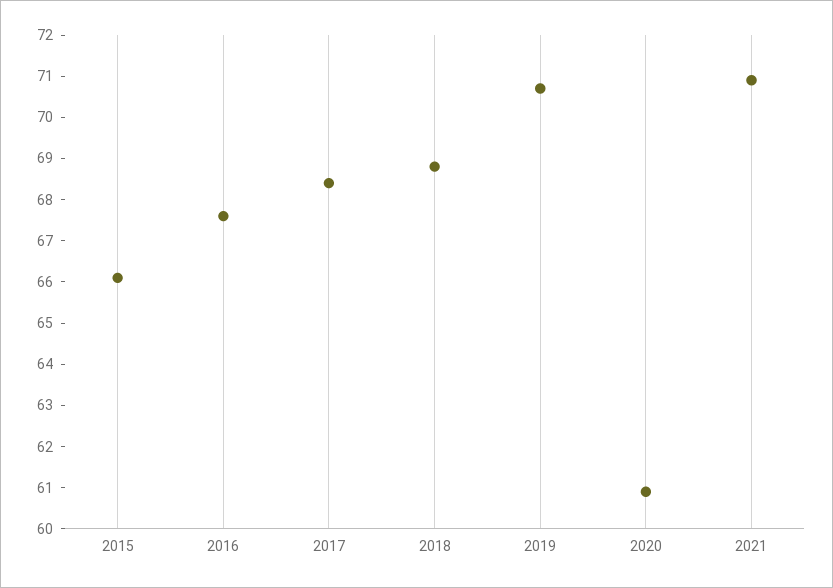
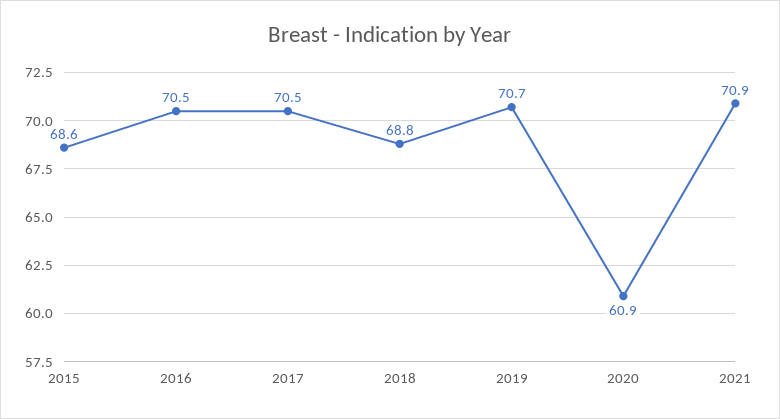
  {
-   "2015": 66,
+   "2015": 68.6,
-   "2016": 67.5,
+   "2016": 70.5,
-   "2017": 68.5,
+   "2017": 70.5,
    "2018": 68.8,
    "2019": 70.7,
    "2020": 60.9,
    "2021": 70.9
  }

